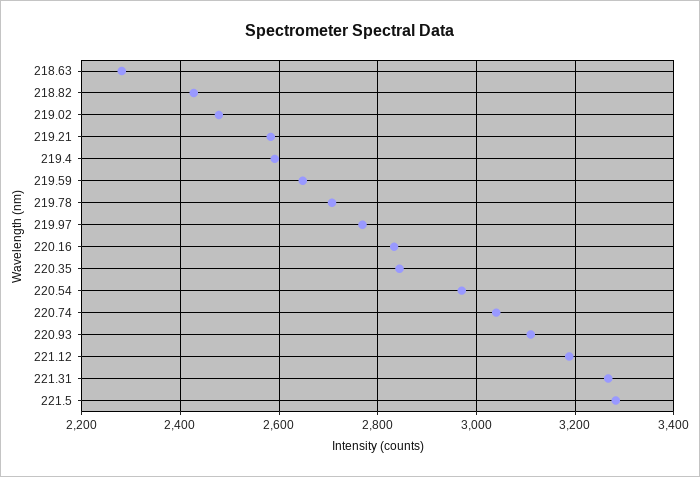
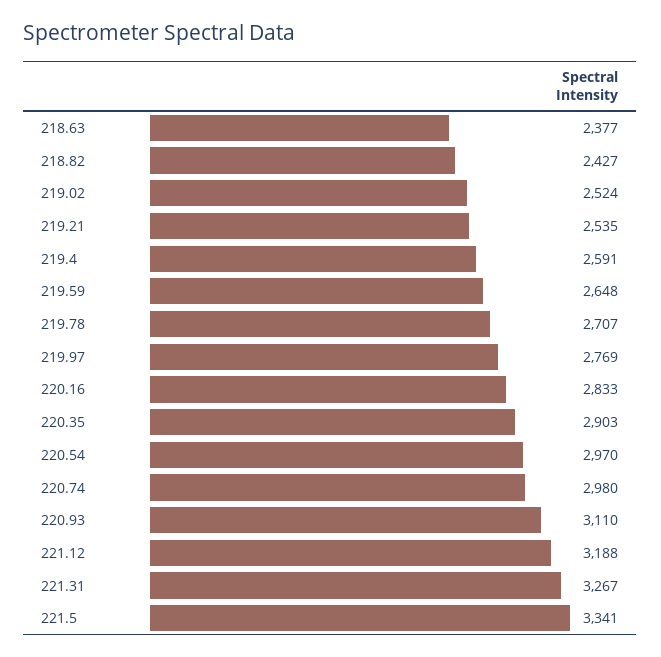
  {
-   "218.63": 2280,
+   "218.63": 2377,
    "218.82": 2427,
-   "219.02": 2480,
+   "219.02": 2524,
-   "219.21": 2580,
+   "219.21": 2535,
    "219.4": 2591,
    "219.59": 2648,
    "219.78": 2707,
    "219.97": 2769,
    "220.16": 2833,
-   "220.35": 2840,
+   "220.35": 2903,
    "220.54": 2970,
-   "220.74": 3040,
+   "220.74": 2980,
    "220.93": 3110,
    "221.12": 3188,
    "221.31": 3267,
-   "221.5": 3280
+   "221.5": 3341
  }

